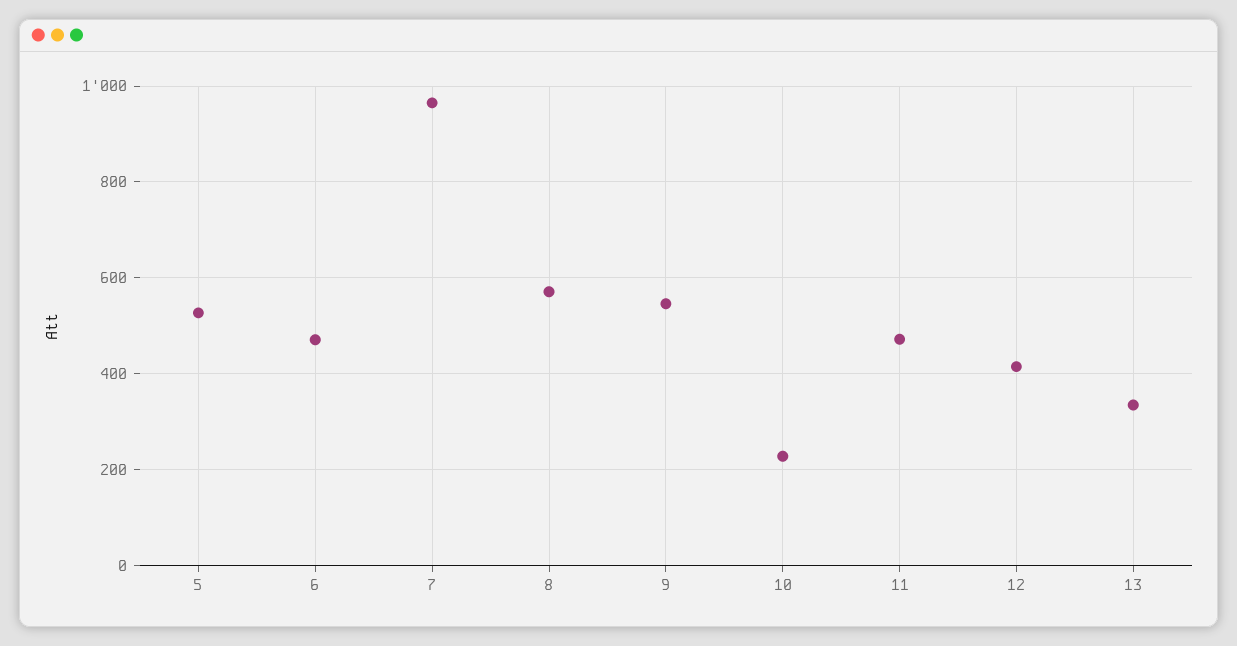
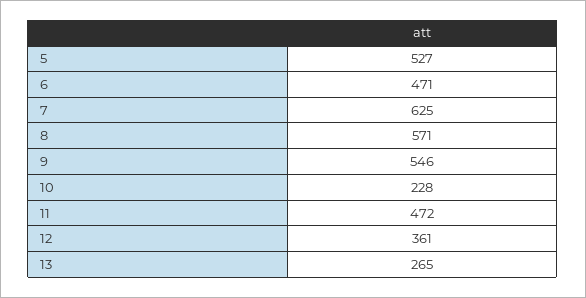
  {
    "5": 527,
    "6": 471,
-   "7": 960,
+   "7": 625,
    "8": 571,
    "9": 546,
    "10": 228,
    "11": 472,
-   "12": 420,
+   "12": 361,
-   "13": 340
+   "13": 265
  }

